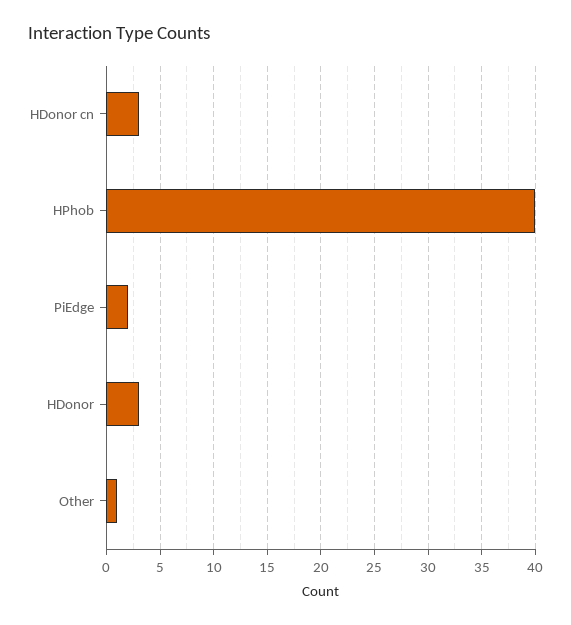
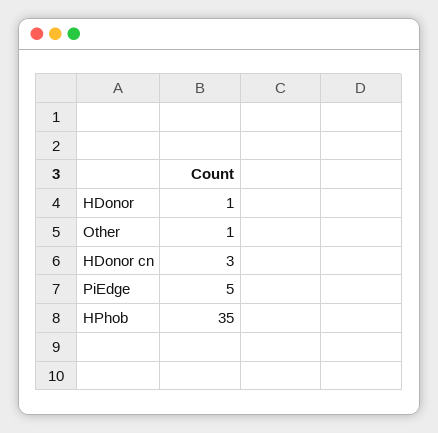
  {
    "HDonor cn": 3,
-   "HPhob": 40,
+   "HPhob": 35,
-   "PiEdge": 2,
+   "PiEdge": 5,
-   "HDonor": 3,
+   "HDonor": 1,
    "Other": 1
  }

